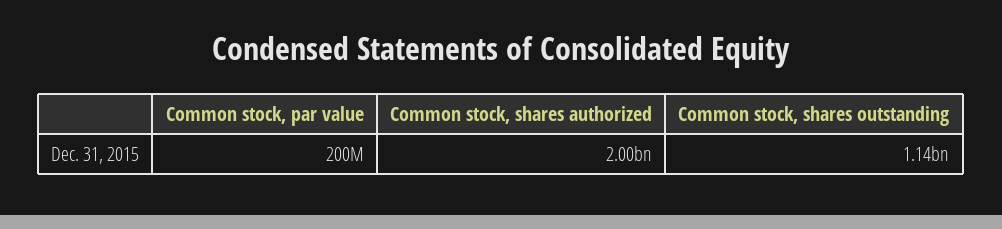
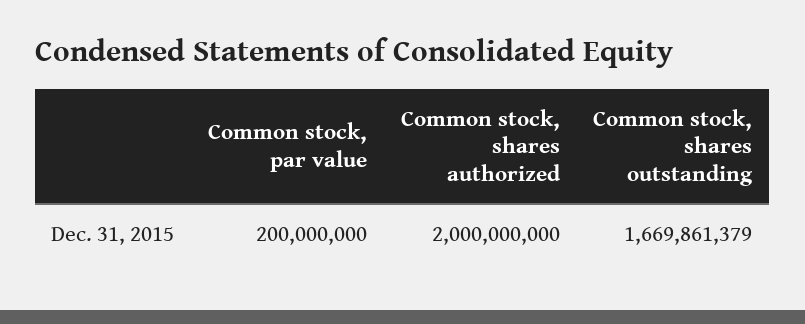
  {
    "Common stock, par value": 200000000,
    "Common stock, shares authorized": 2000000000,
-   "Common stock, shares outstanding": 1140000000
+   "Common stock, shares outstanding": 1669861379
  }

